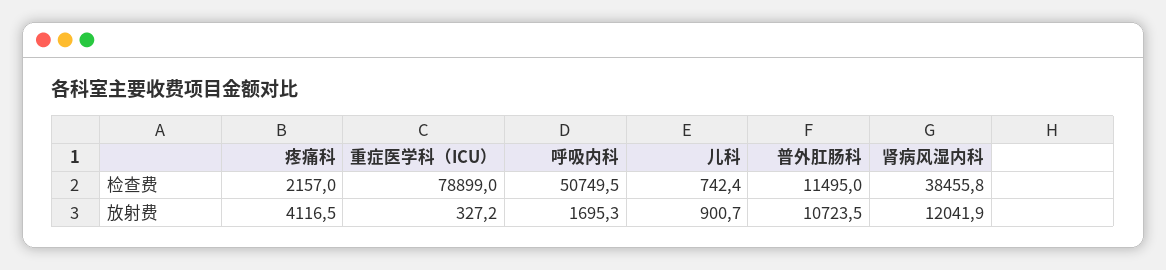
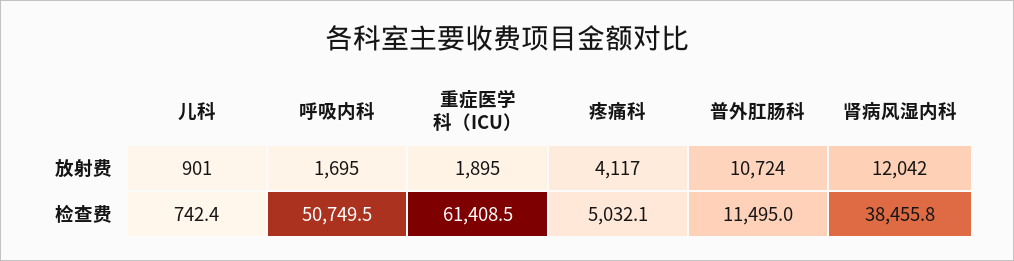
  {
    "疼痛科": {
-     "检查费": 2157,
+     "检查费": 5032.1,
      "放射费": 4116.5
    },
    "重症医学科（ICU）": {
-     "检查费": 78899,
+     "检查费": 61408.5,
-     "放射费": 327.2
+     "放射费": 1895
    },
    "呼吸内科": {
      "检查费": 50749.5,
      "放射费": 1695.3
    },
    "儿科": {
      "检查费": 742.4,
      "放射费": 900.7
    },
    "普外肛肠科": {
      "检查费": 11495,
      "放射费": 10723.5
    },
    "肾病风湿内科": {
      "检查费": 38455.8,
      "放射费": 12041.9
    }
  }

